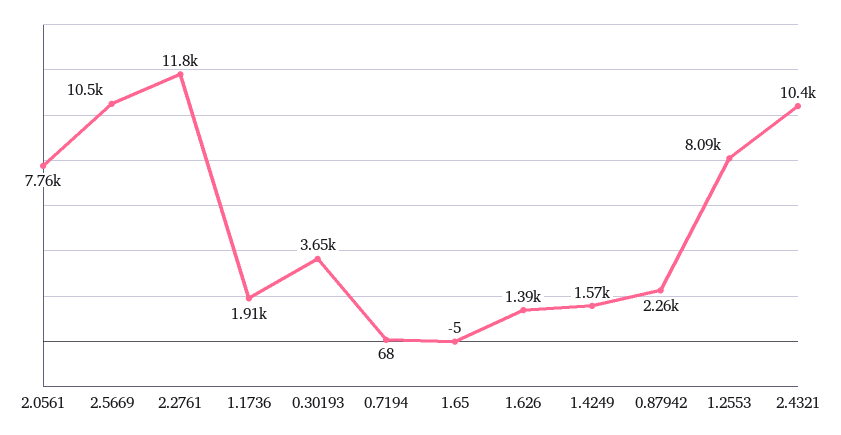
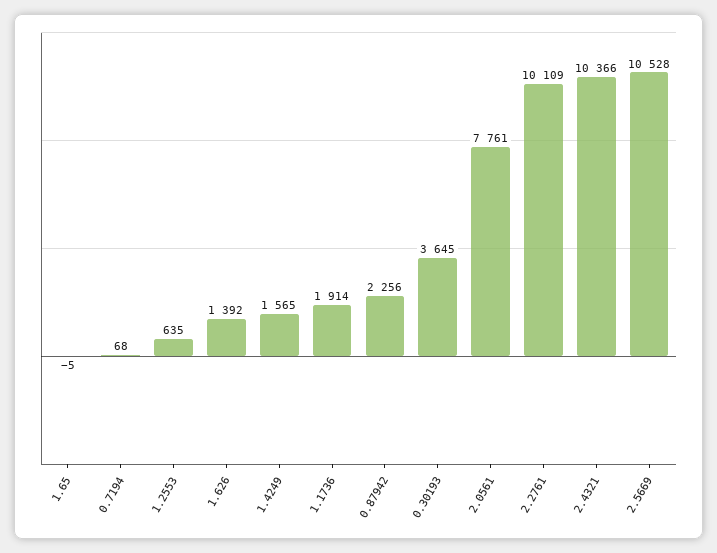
  {
    "2.0561": 7761,
    "2.5669": 10528,
-   "2.2761": 11800,
+   "2.2761": 10109,
    "1.1736": 1914,
    "0.30193": 3645,
    "0.7194": 68,
    "1.65": -5,
    "1.626": 1392,
    "1.4249": 1565,
    "0.87942": 2256,
-   "1.2553": 8090,
+   "1.2553": 635,
    "2.4321": 10366
  }

